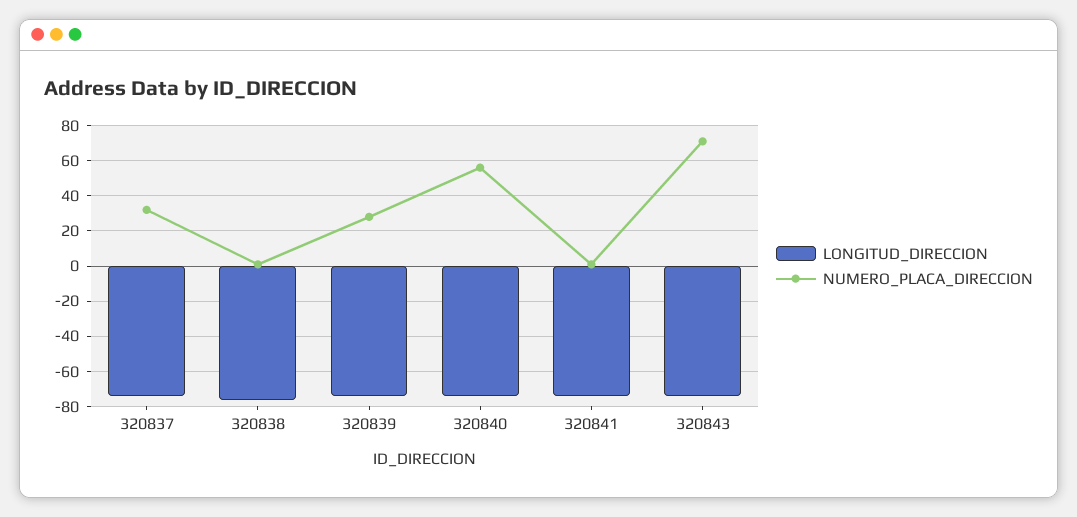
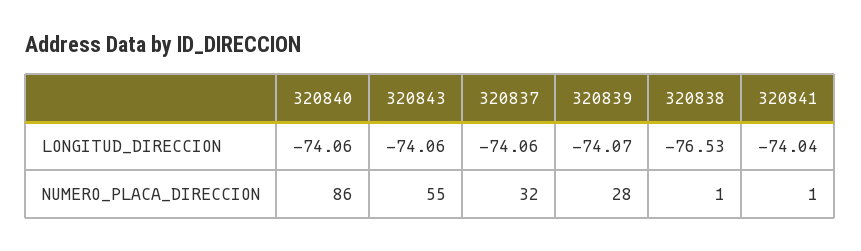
  {
    "LONGITUD_DIRECCION": {
      "320837": -74.06,
      "320838": -76.53,
      "320839": -74.07,
      "320840": -74.06,
      "320841": -74.04,
      "320843": -74.06
    },
    "NUMERO_PLACA_DIRECCION": {
      "320837": 32,
      "320838": 1,
      "320839": 28,
-     "320840": 55,
+     "320840": 86,
      "320841": 1,
-     "320843": 70
+     "320843": 55
    }
  }

